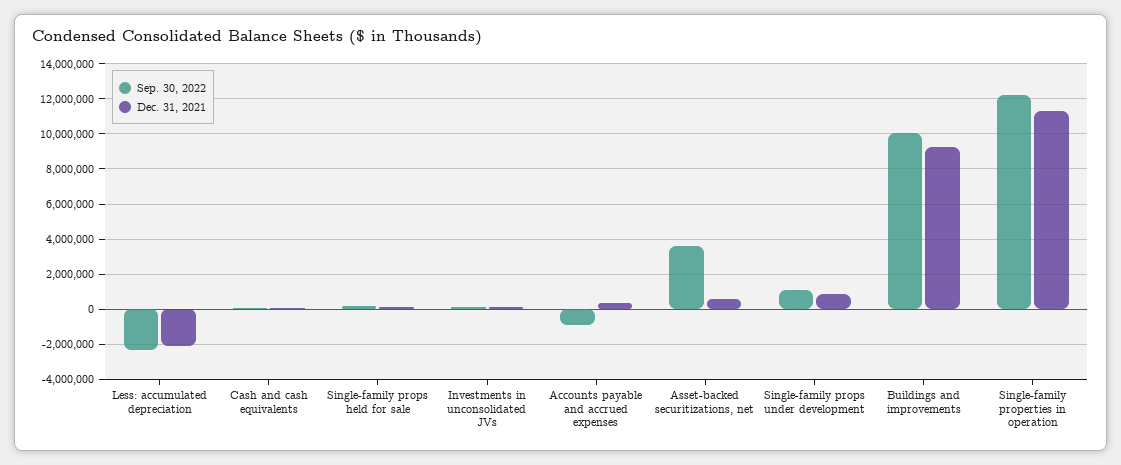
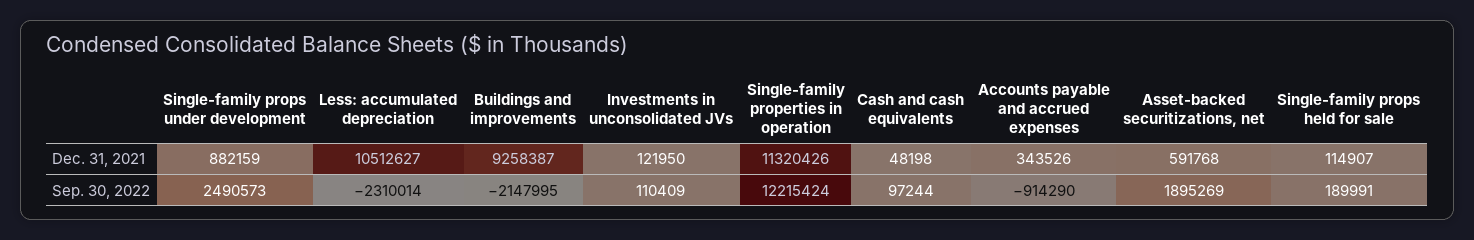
  {
    "Sep. 30, 2022": {
      "Less: accumulated depreciation": -2310014,
      "Cash and cash equivalents": 97244,
      "Single-family props held for sale": 189991,
      "Investments in unconsolidated JVs": 110409,
      "Accounts payable and accrued expenses": -914290,
-     "Asset-backed securitizations, net": 3500000,
+     "Asset-backed securitizations, net": 1895269,
-     "Single-family props under development": 1000000,
+     "Single-family props under development": 2490573,
-     "Buildings and improvements": 10000000,
+     "Buildings and improvements": -2147995,
      "Single-family properties in operation": 12215424
    },
    "Dec. 31, 2021": {
-     "Less: accumulated depreciation": -2000000,
+     "Less: accumulated depreciation": 10512627,
      "Cash and cash equivalents": 48198,
      "Single-family props held for sale": 114907,
      "Investments in unconsolidated JVs": 121950,
      "Accounts payable and accrued expenses": 343526,
      "Asset-backed securitizations, net": 591768,
      "Single-family props under development": 882159,
      "Buildings and improvements": 9258387,
      "Single-family properties in operation": 11320426
    }
  }

